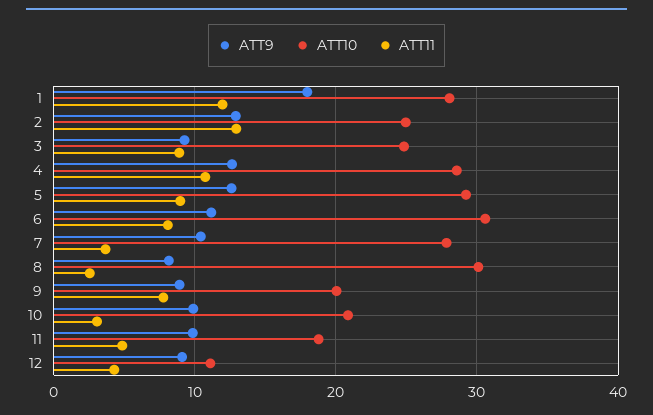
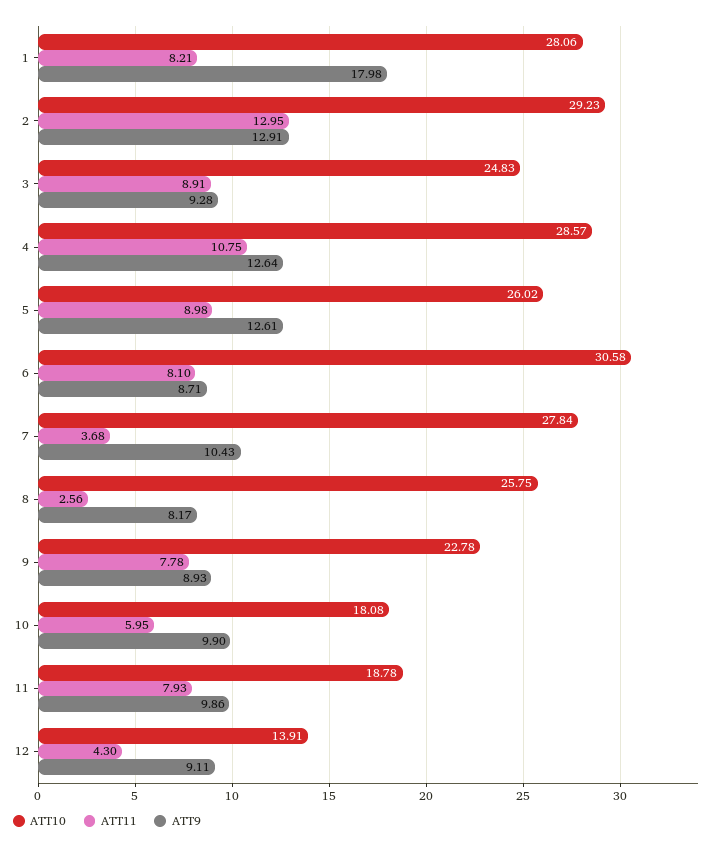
  {
    "ATT9": {
      "1": 17.98,
      "2": 12.91,
      "3": 9.28,
      "4": 12.64,
      "5": 12.61,
-     "6": 11,
+     "6": 8.71,
      "7": 10.43,
      "8": 8.17,
      "9": 8.93,
      "10": 9.9,
      "11": 9.86,
      "12": 9.11
    },
    "ATT10": {
      "1": 28.06,
-     "2": 25,
+     "2": 29.23,
      "3": 24.83,
      "4": 28.57,
-     "5": 29,
+     "5": 26.02,
      "6": 30.58,
      "7": 27.84,
-     "8": 30,
+     "8": 25.75,
-     "9": 20,
+     "9": 22.78,
-     "10": 21,
+     "10": 18.08,
      "11": 18.78,
-     "12": 11
+     "12": 13.91
    },
    "ATT11": {
-     "1": 12,
+     "1": 8.21,
      "2": 12.95,
      "3": 8.91,
      "4": 10.75,
      "5": 8.98,
      "6": 8.1,
      "7": 3.68,
      "8": 2.56,
      "9": 7.78,
-     "10": 3,
+     "10": 5.95,
-     "11": 5,
+     "11": 7.93,
      "12": 4.3
    }
  }

